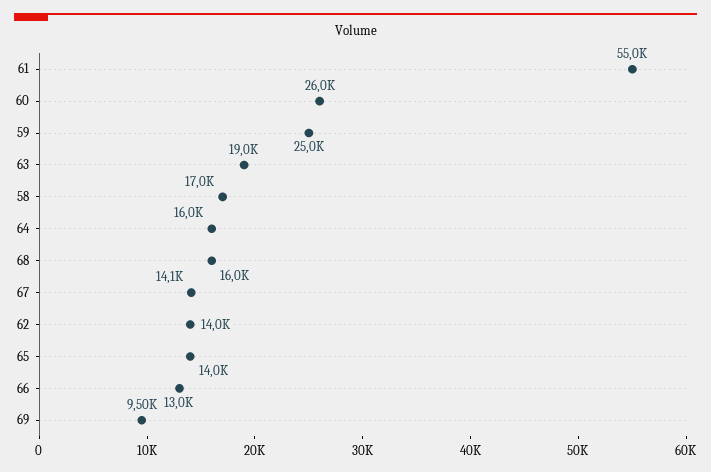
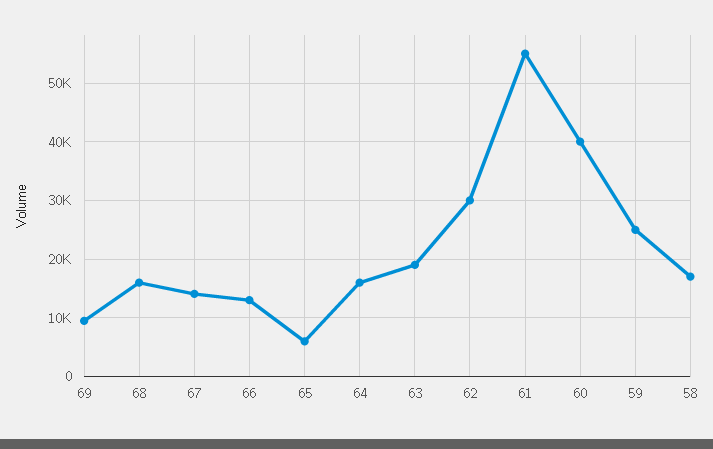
  {
    "61": 55000,
-   "60": 26000,
+   "60": 40000,
    "59": 25000,
    "63": 19000,
    "58": 17000,
    "64": 16000,
    "68": 16000,
    "67": 14100,
-   "62": 14000,
+   "62": 30000,
-   "65": 14000,
+   "65": 6000,
    "66": 13000,
    "69": 9500
  }

